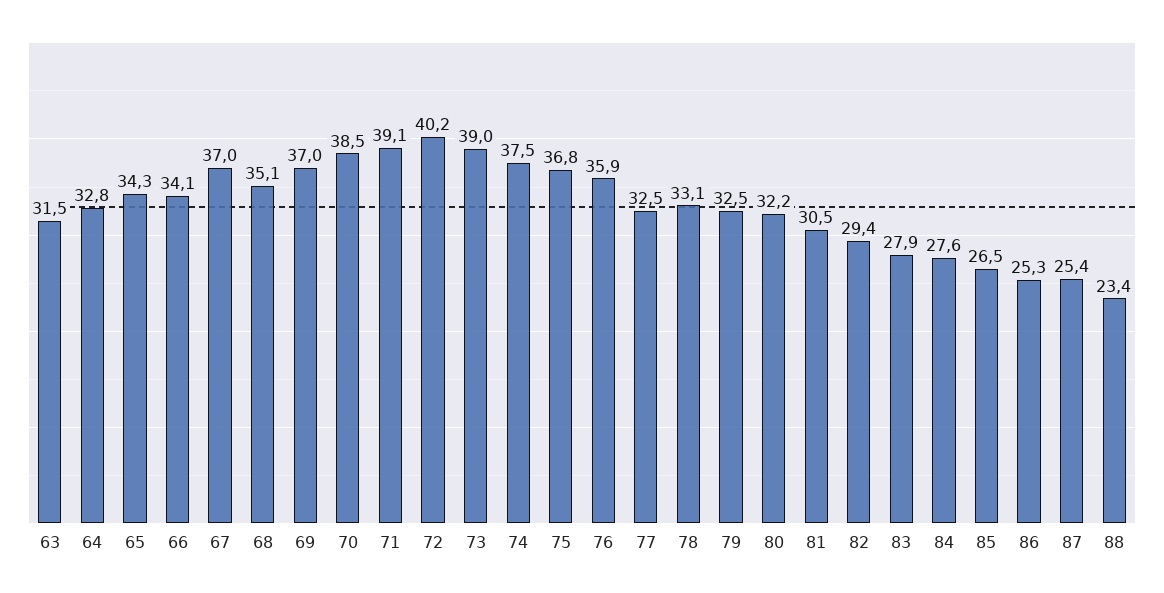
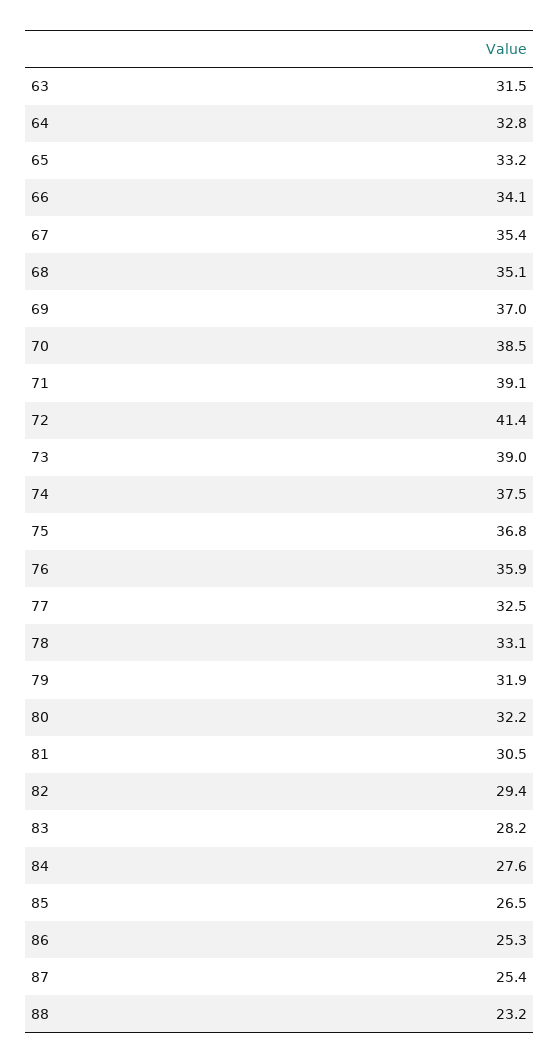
  {
    "63": 31.5,
    "64": 32.8,
-   "65": 34.3,
+   "65": 33.2,
    "66": 34.1,
-   "67": 37,
+   "67": 35.4,
    "68": 35.1,
    "69": 37,
    "70": 38.5,
    "71": 39.1,
-   "72": 40.2,
+   "72": 41.4,
    "73": 39,
    "74": 37.5,
    "75": 36.8,
    "76": 35.9,
    "77": 32.5,
    "78": 33.1,
-   "79": 32.5,
+   "79": 31.9,
    "80": 32.2,
    "81": 30.5,
    "82": 29.4,
-   "83": 27.9,
+   "83": 28.2,
    "84": 27.6,
    "85": 26.5,
    "86": 25.3,
    "87": 25.4,
-   "88": 23.4
+   "88": 23.2
  }

